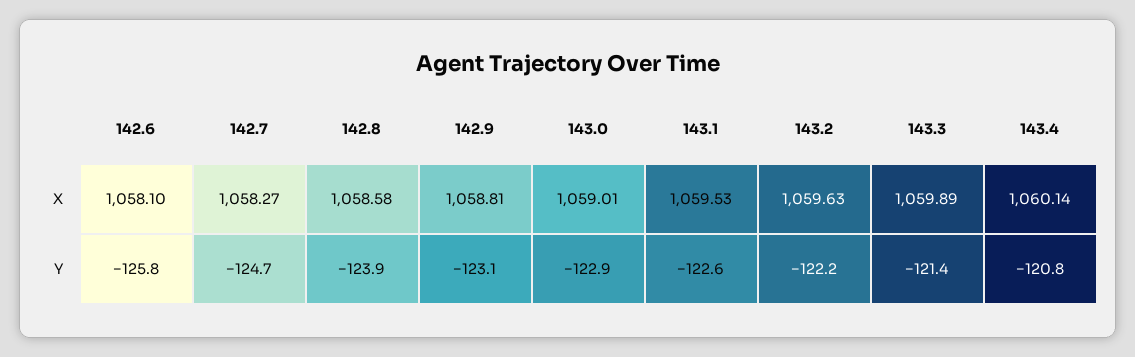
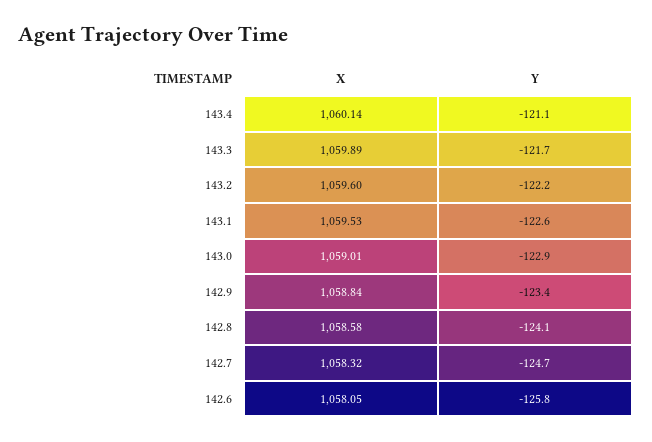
  {
    "142.6": {
-     "X": 1058.1,
+     "X": 1058.05,
      "Y": -125.8
    },
    "142.7": {
-     "X": 1058.27,
+     "X": 1058.32,
      "Y": -124.7
    },
    "142.8": {
      "X": 1058.58,
-     "Y": -123.9
+     "Y": -124.1
    },
    "142.9": {
-     "X": 1058.81,
+     "X": 1058.84,
-     "Y": -123.1
+     "Y": -123.4
    },
    "143.0": {
      "X": 1059.01,
      "Y": -122.9
    },
    "143.1": {
      "X": 1059.53,
      "Y": -122.6
    },
    "143.2": {
-     "X": 1059.63,
+     "X": 1059.6,
      "Y": -122.2
    },
    "143.3": {
      "X": 1059.89,
-     "Y": -121.4
+     "Y": -121.7
    },
    "143.4": {
      "X": 1060.14,
-     "Y": -120.8
+     "Y": -121.1
    }
  }

